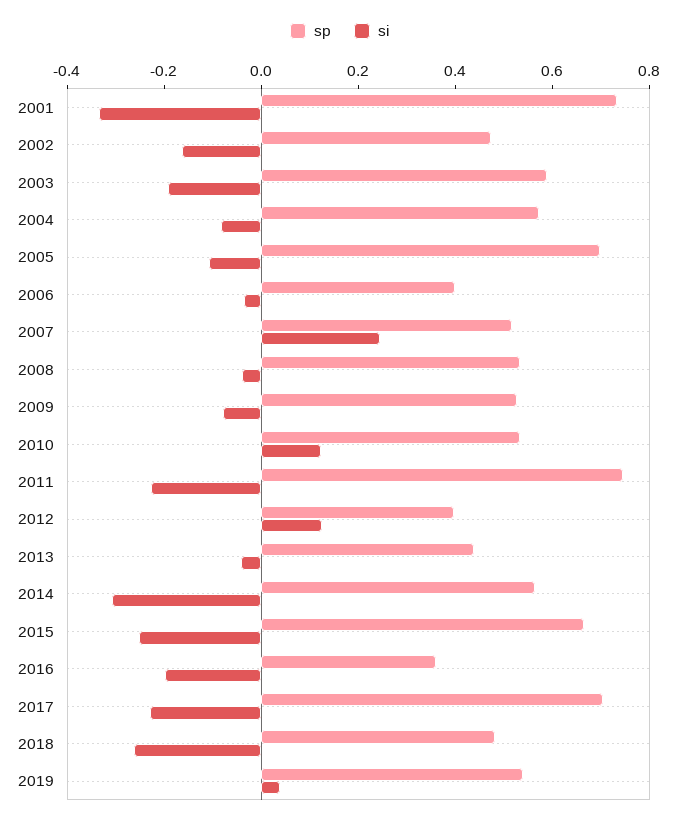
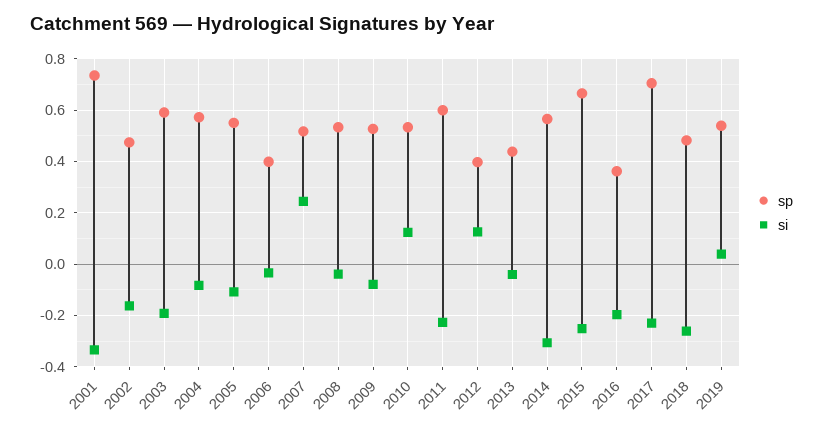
  {
    "sp": {
      "2001": 0.725,
      "2002": 0.475,
      "2003": 0.6,
      "2004": 0.575,
-     "2005": 0.7,
+     "2005": 0.55,
      "2006": 0.4,
      "2007": 0.525,
      "2008": 0.525,
      "2009": 0.525,
      "2010": 0.525,
-     "2011": 0.75,
+     "2011": 0.6,
      "2012": 0.4,
      "2013": 0.45,
      "2014": 0.575,
      "2015": 0.675,
      "2016": 0.35,
      "2017": 0.7,
      "2018": 0.475,
      "2019": 0.55
    },
    "si": {
      "2001": -0.325,
      "2002": -0.175,
      "2003": -0.2,
      "2004": -0.075,
      "2005": -0.1,
      "2006": -0.025,
      "2007": 0.25,
      "2008": -0.05,
      "2009": -0.075,
      "2010": 0.125,
      "2011": -0.225,
      "2012": 0.125,
      "2013": -0.05,
      "2014": -0.3,
      "2015": -0.25,
      "2016": -0.2,
      "2017": -0.225,
      "2018": -0.25,
      "2019": 0.05
    }
  }

